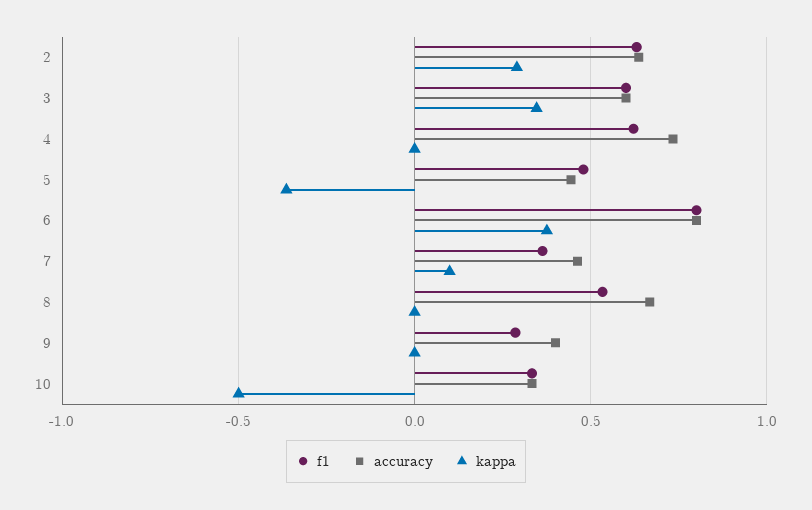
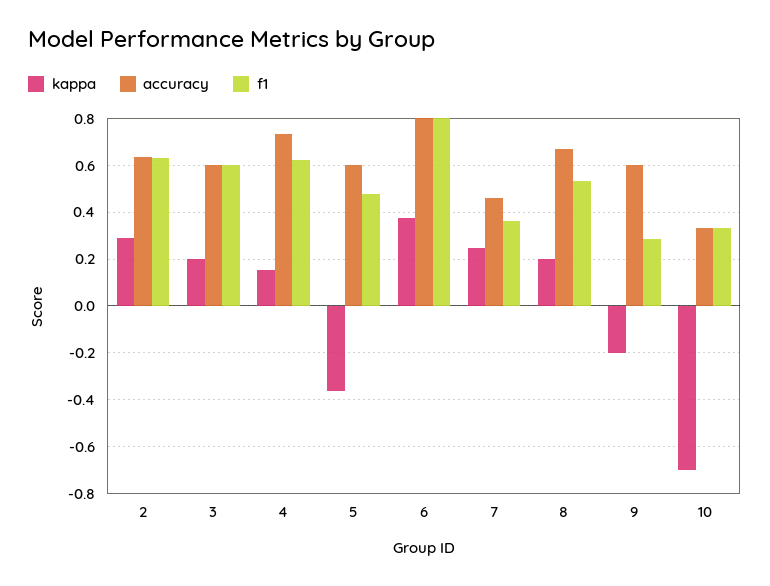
  {
    "f1": {
      "2": 0.65,
      "3": 0.6,
      "4": 0.6,
      "5": 0.5,
      "6": 0.8,
      "7": 0.35,
      "8": 0.55,
      "9": 0.3,
      "10": 0.35
    },
    "accuracy": {
      "2": 0.65,
      "3": 0.6,
      "4": 0.75,
-     "5": 0.45,
+     "5": 0.6,
      "6": 0.8,
      "7": 0.45,
      "8": 0.65,
-     "9": 0.4,
+     "9": 0.6,
      "10": 0.35
    },
    "kappa": {
      "2": 0.3,
-     "3": 0.35,
+     "3": 0.2,
-     "4": 0,
+     "4": 0.15,
      "5": -0.35,
      "6": 0.4,
-     "7": 0.1,
+     "7": 0.25,
-     "8": 0,
+     "8": 0.2,
-     "9": 0,
+     "9": -0.2,
-     "10": -0.5
+     "10": -0.7
    }
  }

